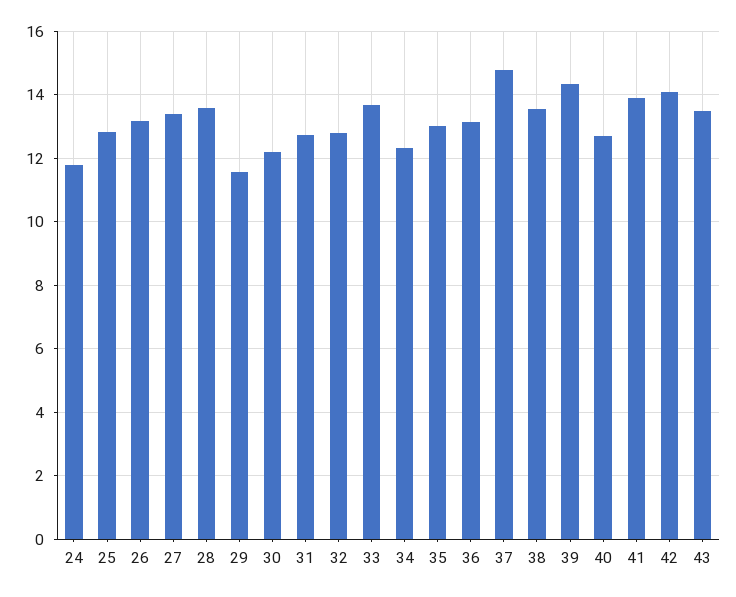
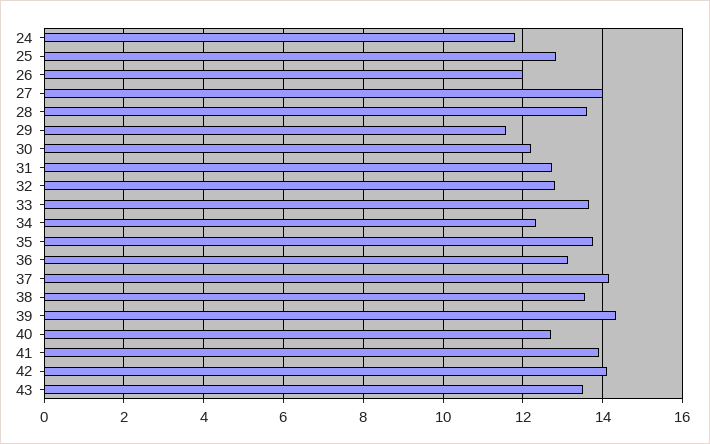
  {
    "24": 11.8,
    "25": 12.8,
-   "26": 13.2,
+   "26": 12,
-   "27": 13.4,
+   "27": 14,
    "28": 13.6,
    "29": 11.6,
    "30": 12.2,
    "31": 12.8,
    "32": 12.8,
    "33": 13.6,
    "34": 12.4,
-   "35": 13,
+   "35": 13.8,
    "36": 13.2,
-   "37": 14.8,
+   "37": 14.2,
    "38": 13.6,
    "39": 14.4,
    "40": 12.8,
    "41": 14,
    "42": 14.2,
    "43": 13.6
  }

